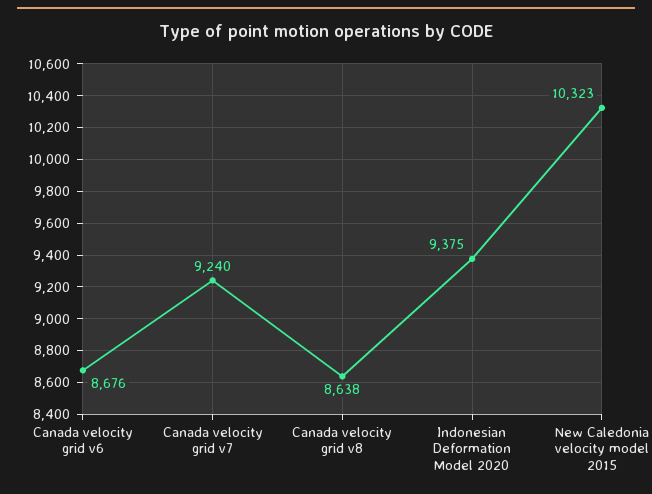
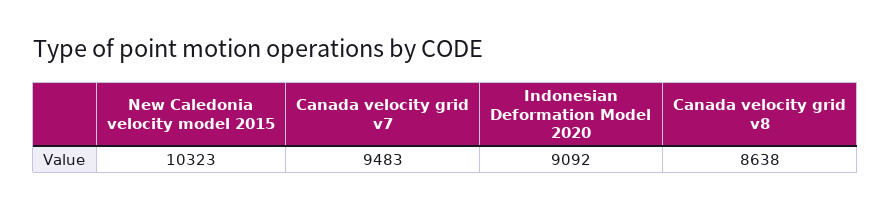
  {
-   "Canada velocity grid v6": 8676,
-   "Canada velocity grid v7": 9240,
+   "Canada velocity grid v7": 9483,
    "Canada velocity grid v8": 8638,
-   "Indonesian Deformation Model 2020": 9375,
+   "Indonesian Deformation Model 2020": 9092,
    "New Caledonia velocity model 2015": 10323
  }

